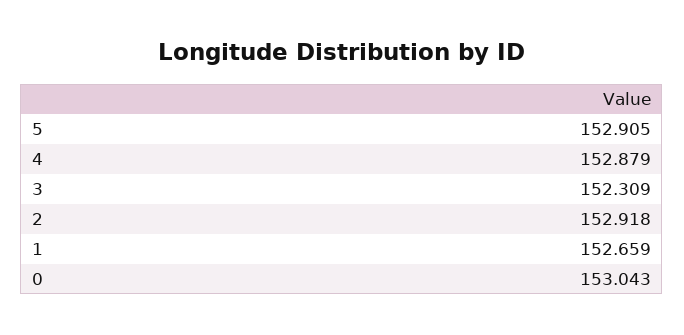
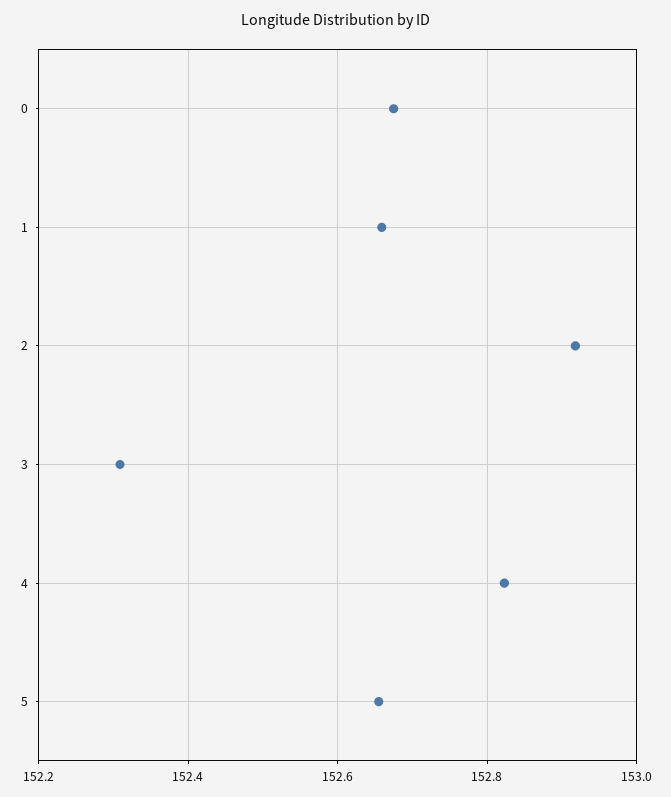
  {
-   "5": 152.905,
+   "5": 152.66,
-   "4": 152.879,
+   "4": 152.82,
    "3": 152.309,
    "2": 152.918,
    "1": 152.659,
-   "0": 153.043
+   "0": 152.68
  }

